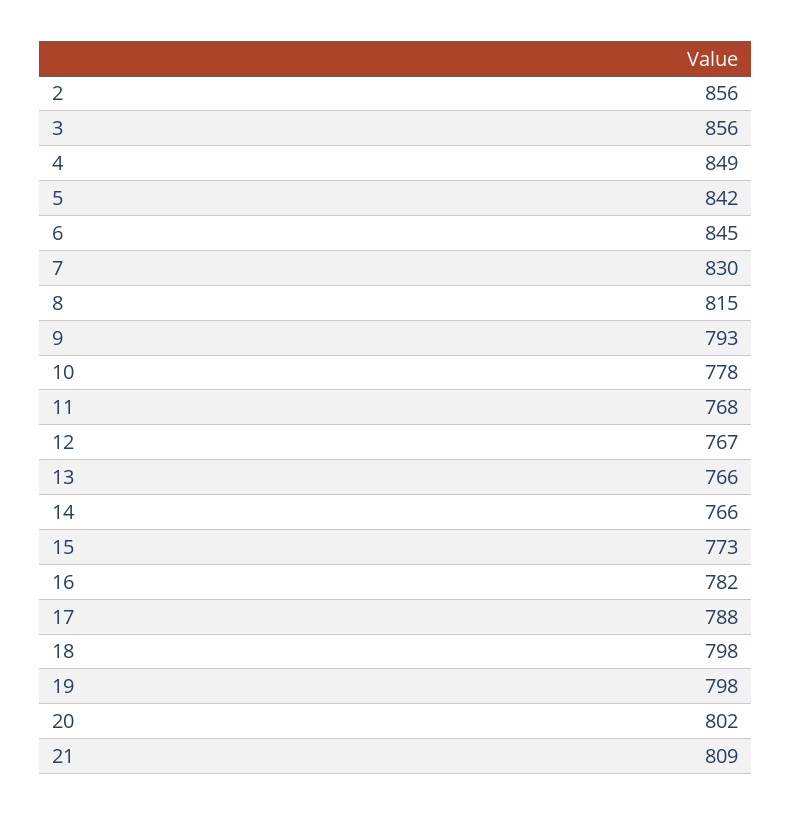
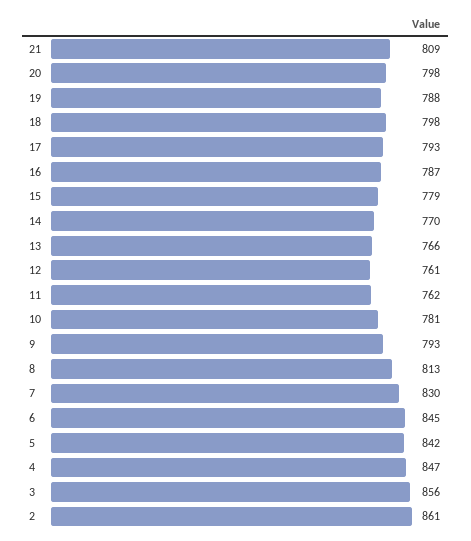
  {
-   "2": 856,
+   "2": 861,
    "3": 856,
-   "4": 849,
+   "4": 847,
    "5": 842,
    "6": 845,
    "7": 830,
-   "8": 815,
+   "8": 813,
    "9": 793,
-   "10": 778,
+   "10": 781,
-   "11": 768,
+   "11": 762,
-   "12": 767,
+   "12": 761,
    "13": 766,
-   "14": 766,
+   "14": 770,
-   "15": 773,
+   "15": 779,
-   "16": 782,
+   "16": 787,
-   "17": 788,
+   "17": 793,
    "18": 798,
-   "19": 798,
+   "19": 788,
-   "20": 802,
+   "20": 798,
    "21": 809
  }

